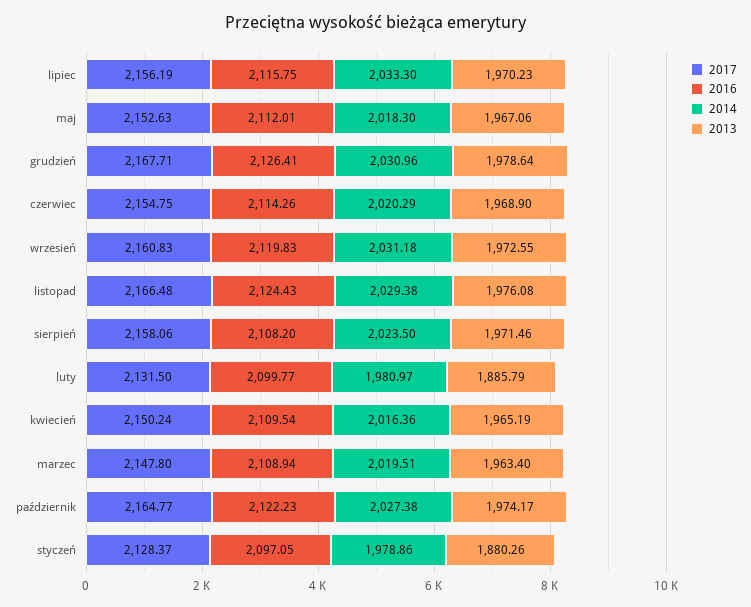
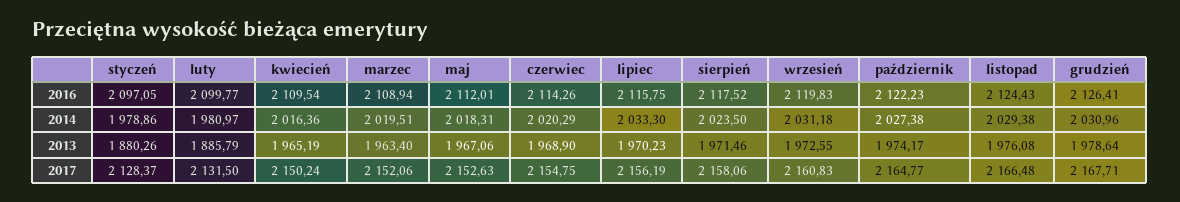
  {
    "2017": {
      "lipiec": 2156.19,
      "maj": 2152.63,
      "grudzień": 2167.71,
      "czerwiec": 2154.75,
      "wrzesień": 2160.83,
      "listopad": 2166.48,
      "sierpień": 2158.06,
      "luty": 2131.5,
      "kwiecień": 2150.24,
-     "marzec": 2147.8,
+     "marzec": 2152.06,
      "październik": 2164.77,
      "styczeń": 2128.37
    },
    "2016": {
      "lipiec": 2115.75,
      "maj": 2112.01,
      "grudzień": 2126.41,
      "czerwiec": 2114.26,
      "wrzesień": 2119.83,
      "listopad": 2124.43,
-     "sierpień": 2108.2,
+     "sierpień": 2117.52,
      "luty": 2099.77,
      "kwiecień": 2109.54,
      "marzec": 2108.94,
      "październik": 2122.23,
      "styczeń": 2097.05
    },
    "2014": {
      "lipiec": 2033.3,
-     "maj": 2018.3,
+     "maj": 2018.31,
      "grudzień": 2030.96,
      "czerwiec": 2020.29,
      "wrzesień": 2031.18,
      "listopad": 2029.38,
      "sierpień": 2023.5,
      "luty": 1980.97,
      "kwiecień": 2016.36,
      "marzec": 2019.51,
      "październik": 2027.38,
      "styczeń": 1978.86
    },
    "2013": {
      "lipiec": 1970.23,
      "maj": 1967.06,
      "grudzień": 1978.64,
      "czerwiec": 1968.9,
      "wrzesień": 1972.55,
      "listopad": 1976.08,
      "sierpień": 1971.46,
      "luty": 1885.79,
      "kwiecień": 1965.19,
      "marzec": 1963.4,
      "październik": 1974.17,
      "styczeń": 1880.26
    }
  }

